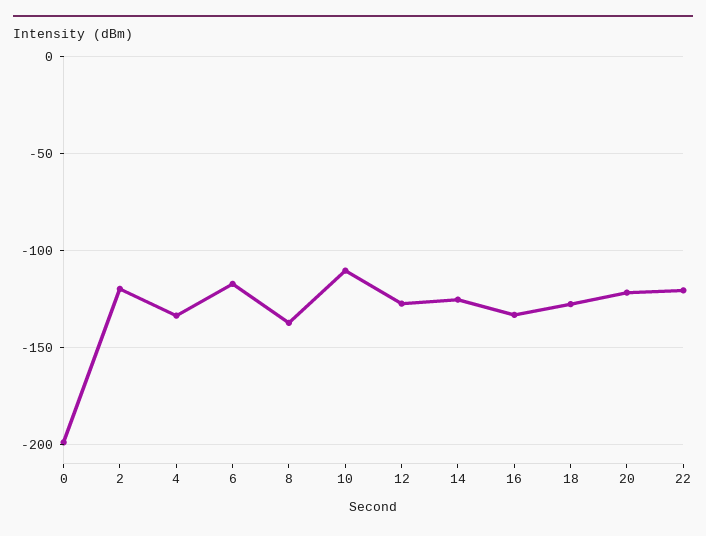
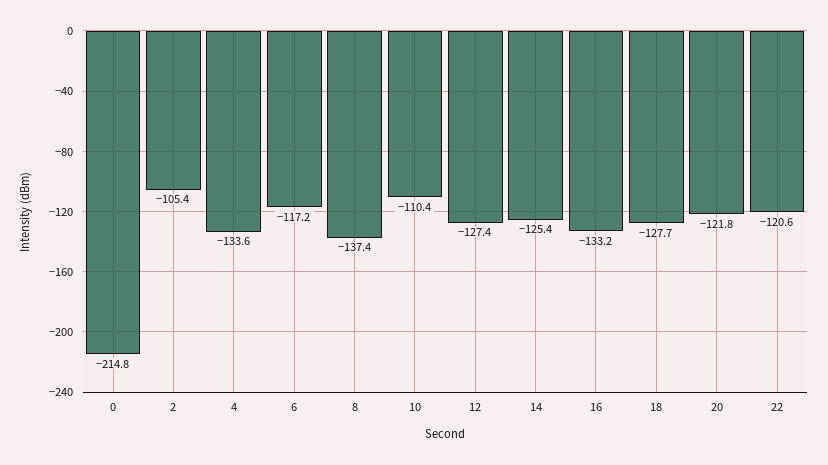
  {
-   "0": -200,
+   "0": -214.8,
-   "2": -120,
+   "2": -105.4,
    "4": -133.6,
    "6": -117.2,
    "8": -137.4,
    "10": -110.4,
    "12": -127.4,
    "14": -125.4,
    "16": -133.2,
    "18": -127.7,
    "20": -121.8,
    "22": -120.6
  }

